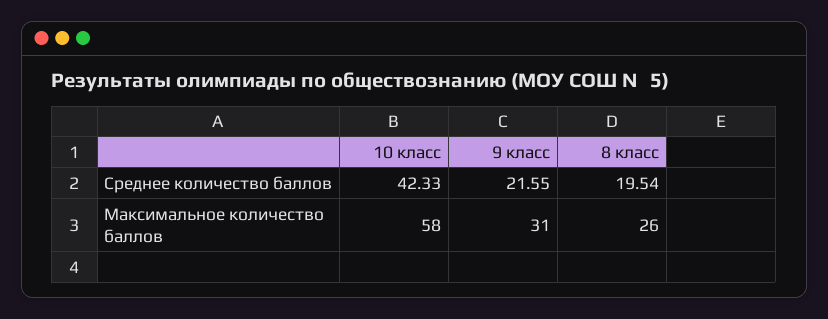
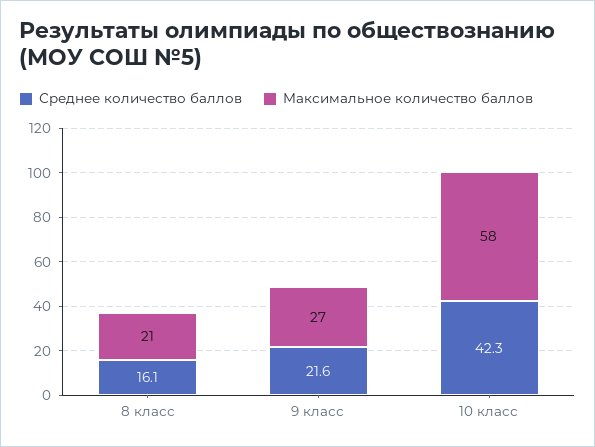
  {
    "Среднее количество баллов": {
      "10 класс": 42.33,
      "9 класс": 21.55,
-     "8 класс": 19.54
+     "8 класс": 16.1
    },
    "Максимальное количество баллов": {
      "10 класс": 58,
-     "9 класс": 31,
+     "9 класс": 27,
-     "8 класс": 26
+     "8 класс": 21
    }
  }

